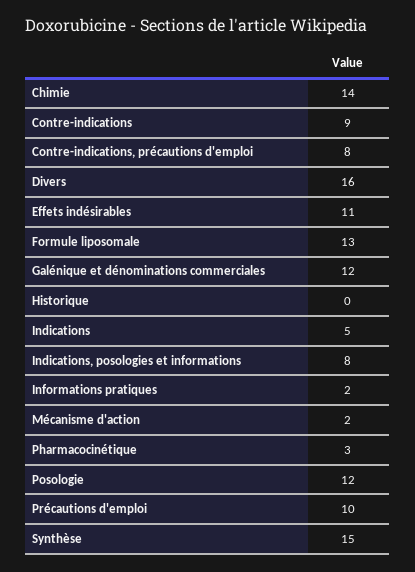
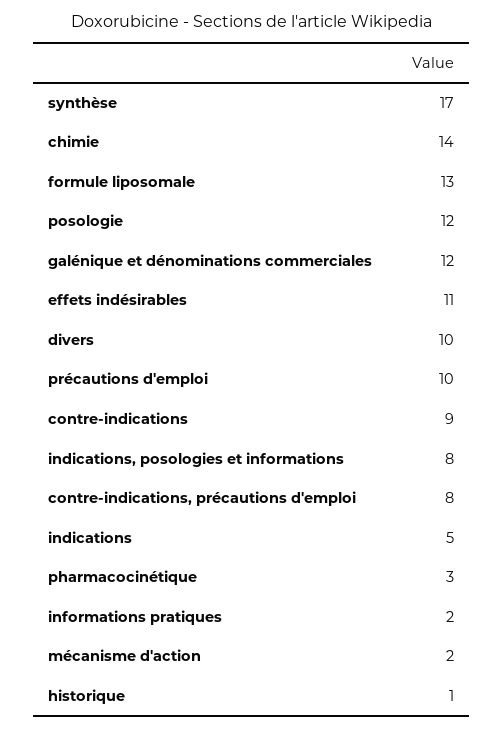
  {
    "Chimie": 14,
    "Contre-indications": 9,
    "Contre-indications, précautions d'emploi": 8,
-   "Divers": 16,
+   "Divers": 10,
    "Effets indésirables": 11,
    "Formule liposomale": 13,
    "Galénique et dénominations commerciales": 12,
-   "Historique": 0,
+   "Historique": 1,
    "Indications": 5,
    "Indications, posologies et informations": 8,
    "Informations pratiques": 2,
    "Mécanisme d'action": 2,
    "Pharmacocinétique": 3,
    "Posologie": 12,
    "Précautions d'emploi": 10,
-   "Synthèse": 15
+   "Synthèse": 17
  }

